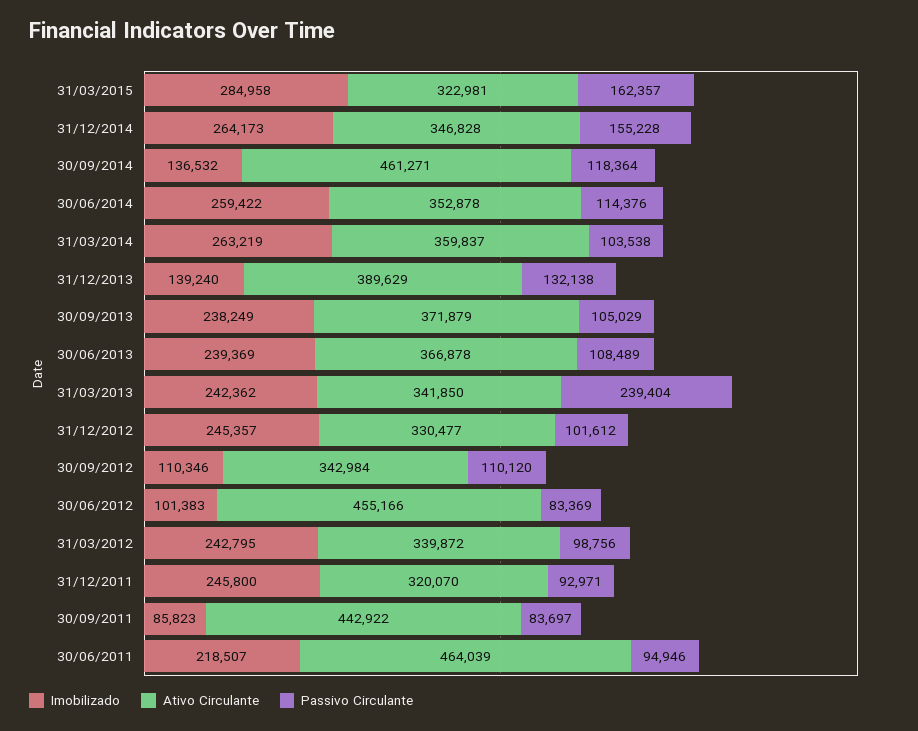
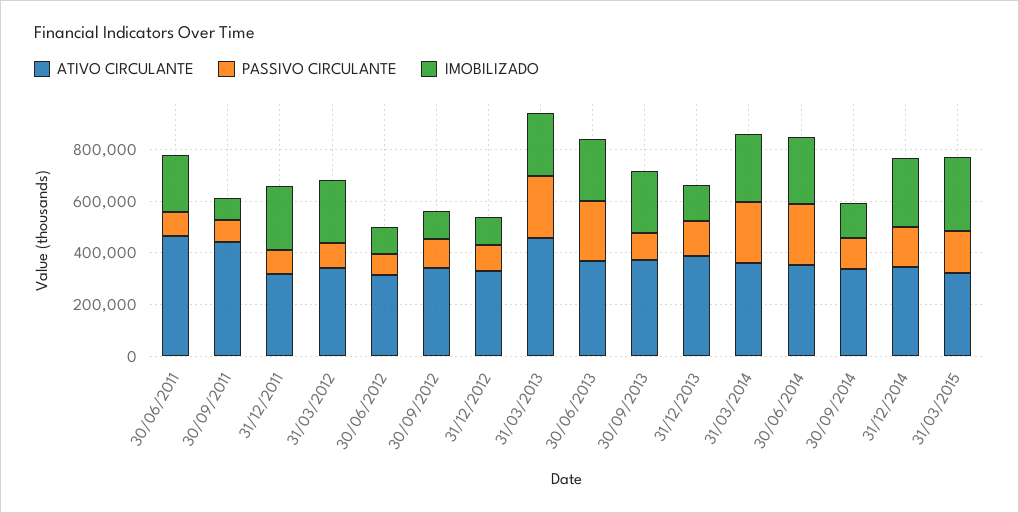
  {
    "Imobilizado": {
      "31/03/2015": 284958,
      "31/12/2014": 264173,
      "30/09/2014": 136532,
      "30/06/2014": 259422,
      "31/03/2014": 263219,
      "31/12/2013": 139240,
      "30/09/2013": 238249,
      "30/06/2013": 239369,
      "31/03/2013": 242362,
-     "31/12/2012": 245357,
+     "31/12/2012": 100000,
      "30/09/2012": 110346,
      "30/06/2012": 101383,
      "31/03/2012": 242795,
      "31/12/2011": 245800,
      "30/09/2011": 85823,
      "30/06/2011": 218507
    },
    "Ativo Circulante": {
      "31/03/2015": 322981,
      "31/12/2014": 346828,
-     "30/09/2014": 461271,
+     "30/09/2014": 350000,
      "30/06/2014": 352878,
      "31/03/2014": 359837,
      "31/12/2013": 389629,
      "30/09/2013": 371879,
      "30/06/2013": 366878,
-     "31/03/2013": 341850,
+     "31/03/2013": 450000,
      "31/12/2012": 330477,
      "30/09/2012": 342984,
-     "30/06/2012": 455166,
+     "30/06/2012": 300000,
      "31/03/2012": 339872,
      "31/12/2011": 320070,
      "30/09/2011": 442922,
      "30/06/2011": 464039
    },
    "Passivo Circulante": {
      "31/03/2015": 162357,
      "31/12/2014": 155228,
      "30/09/2014": 118364,
-     "30/06/2014": 114376,
+     "30/06/2014": 250000,
-     "31/03/2014": 103538,
+     "31/03/2014": 250000,
      "31/12/2013": 132138,
      "30/09/2013": 105029,
-     "30/06/2013": 108489,
+     "30/06/2013": 250000,
      "31/03/2013": 239404,
      "31/12/2012": 101612,
      "30/09/2012": 110120,
      "30/06/2012": 83369,
      "31/03/2012": 98756,
      "31/12/2011": 92971,
      "30/09/2011": 83697,
      "30/06/2011": 94946
    }
  }

